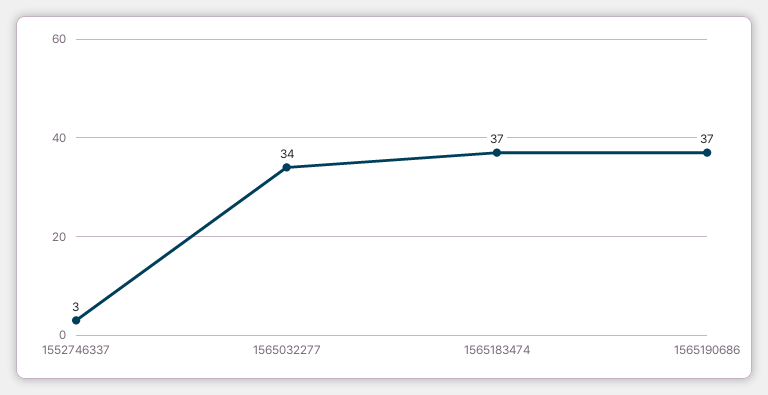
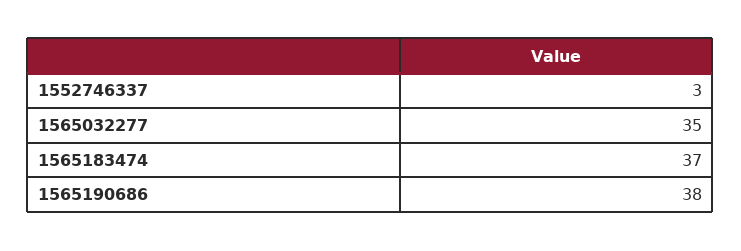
  {
    "1552746337": 3,
-   "1565032277": 34,
+   "1565032277": 35,
    "1565183474": 37,
-   "1565190686": 37
+   "1565190686": 38
  }

